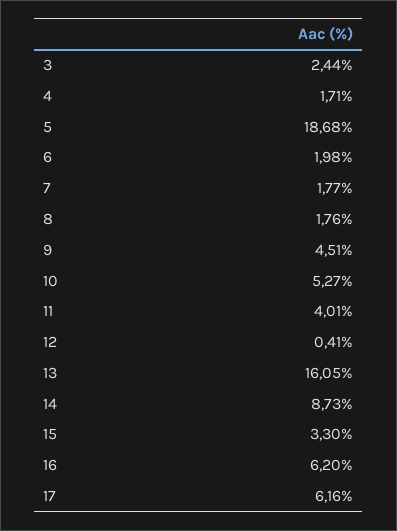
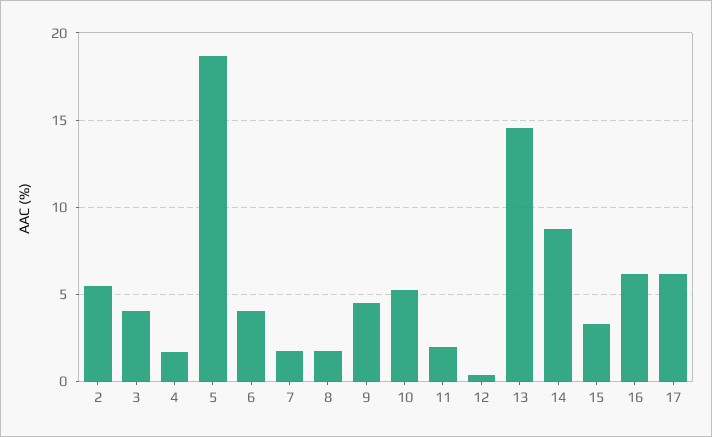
  {
-   "3": 2.44,
+   "3": 4,
    "4": 1.71,
    "5": 18.68,
-   "6": 1.98,
+   "6": 4,
    "7": 1.77,
    "8": 1.76,
    "9": 4.51,
    "10": 5.27,
-   "11": 4.01,
+   "11": 2,
    "12": 0.41,
-   "13": 16.05,
+   "13": 14.5,
    "14": 8.73,
    "15": 3.3,
    "16": 6.2,
-   "17": 6.16
+   "17": 6.16,
+   "2": 5.5
  }

